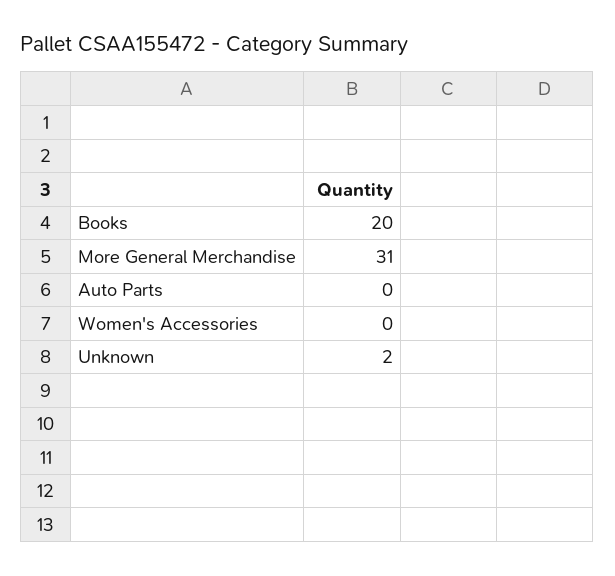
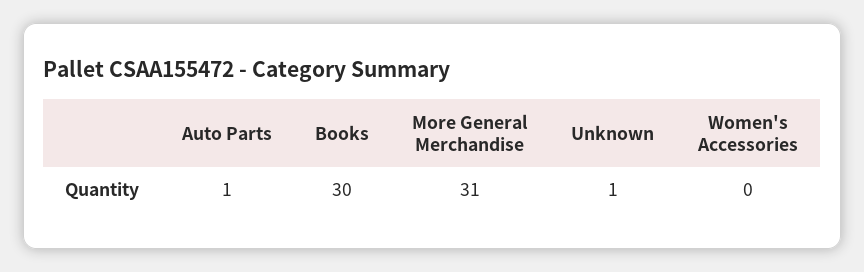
  {
-   "Books": 20,
+   "Books": 30,
    "More General Merchandise": 31,
-   "Auto Parts": 0,
+   "Auto Parts": 1,
    "Women's Accessories": 0,
-   "Unknown": 2
+   "Unknown": 1
  }

